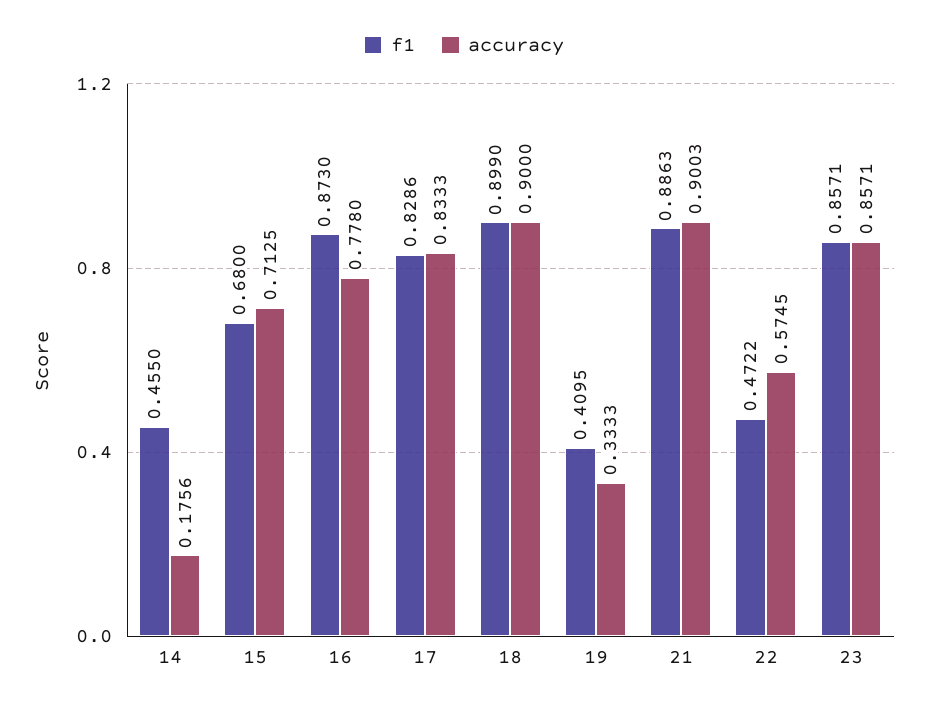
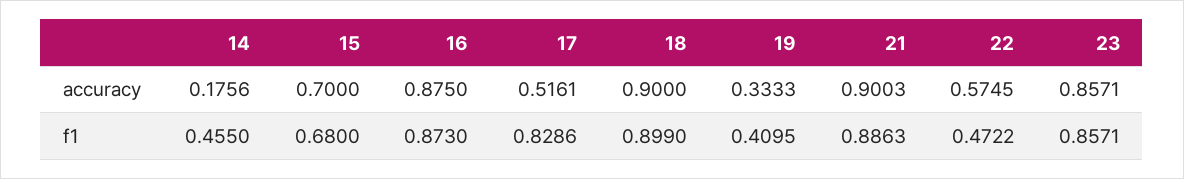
  {
    "f1": {
      "14": 0.455,
      "15": 0.68,
      "16": 0.873,
      "17": 0.8286,
      "18": 0.899,
      "19": 0.4095,
      "21": 0.8863,
      "22": 0.4722,
      "23": 0.8571
    },
    "accuracy": {
      "14": 0.1756,
-     "15": 0.7125,
+     "15": 0.7,
-     "16": 0.778,
+     "16": 0.875,
-     "17": 0.8333,
+     "17": 0.5161,
      "18": 0.9,
      "19": 0.3333,
      "21": 0.9003,
      "22": 0.5745,
      "23": 0.8571
    }
  }

